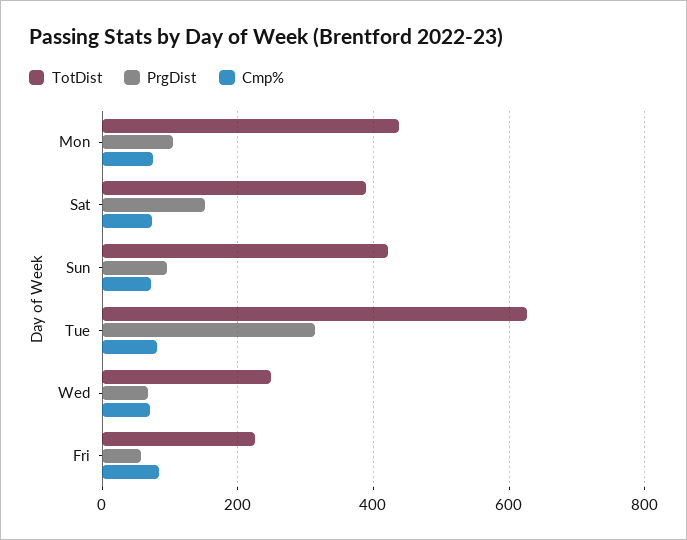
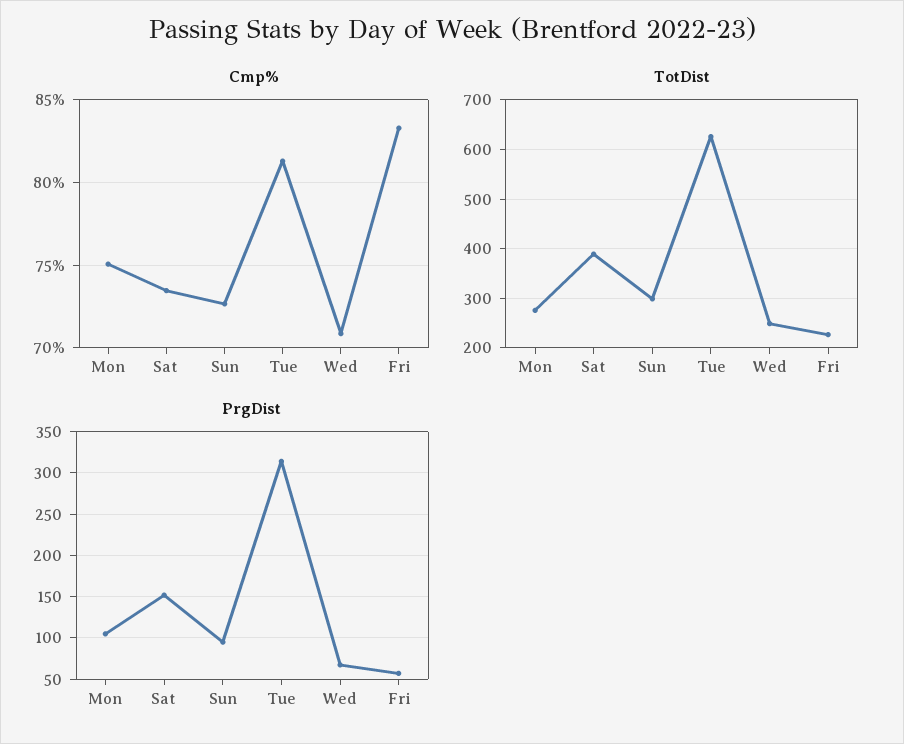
  {
    "TotDist": {
-     "Mon": 440,
+     "Mon": 280,
      "Sat": 380,
-     "Sun": 420,
+     "Sun": 300,
      "Tue": 620,
      "Wed": 240,
      "Fri": 220
    },
    "PrgDist": {
      "Mon": 110,
      "Sat": 150,
      "Sun": 100,
      "Tue": 310,
      "Wed": 70,
      "Fri": 60
    },
    "Cmp%": {
      "Mon": 75,
      "Sat": 73.5,
      "Sun": 72.5,
      "Tue": 81.5,
      "Wed": 71,
      "Fri": 83.5
    }
  }

